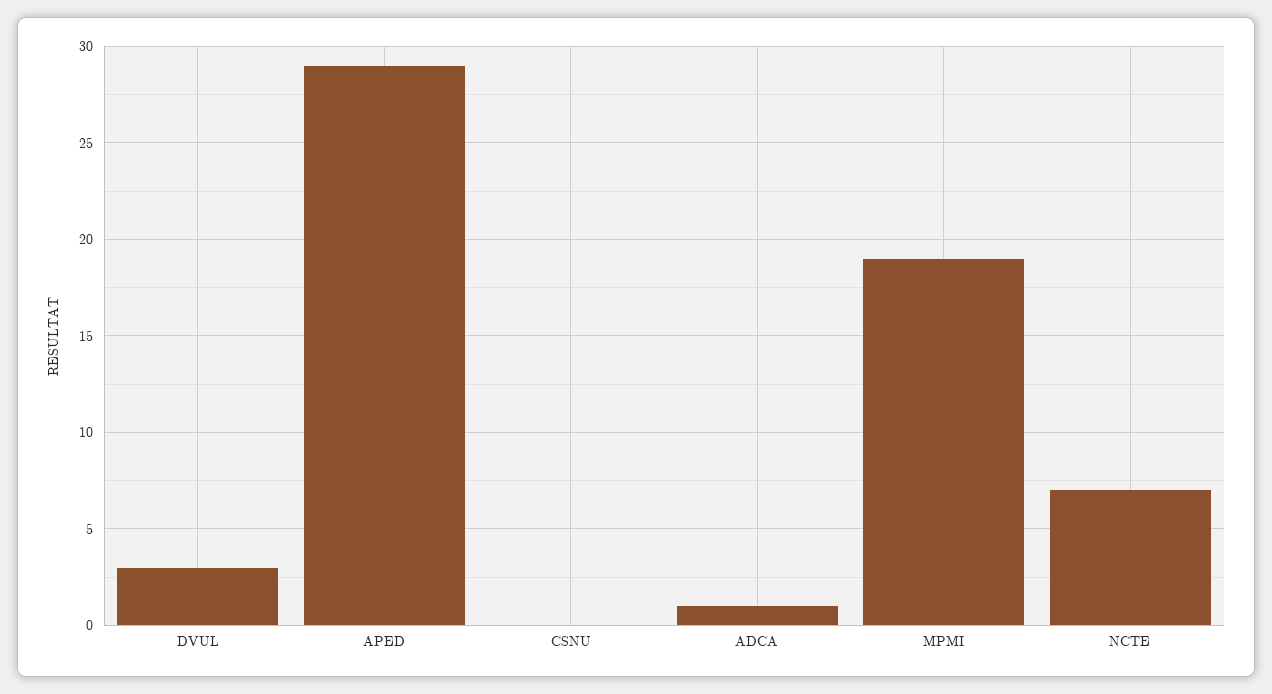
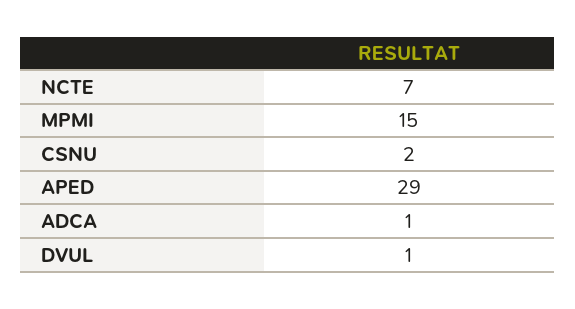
  {
-   "DVUL": 3,
+   "DVUL": 1,
    "APED": 29,
-   "CSNU": 0,
+   "CSNU": 2,
    "ADCA": 1,
-   "MPMI": 19,
+   "MPMI": 15,
    "NCTE": 7
  }

